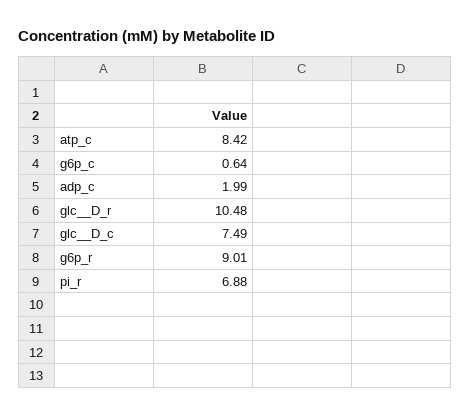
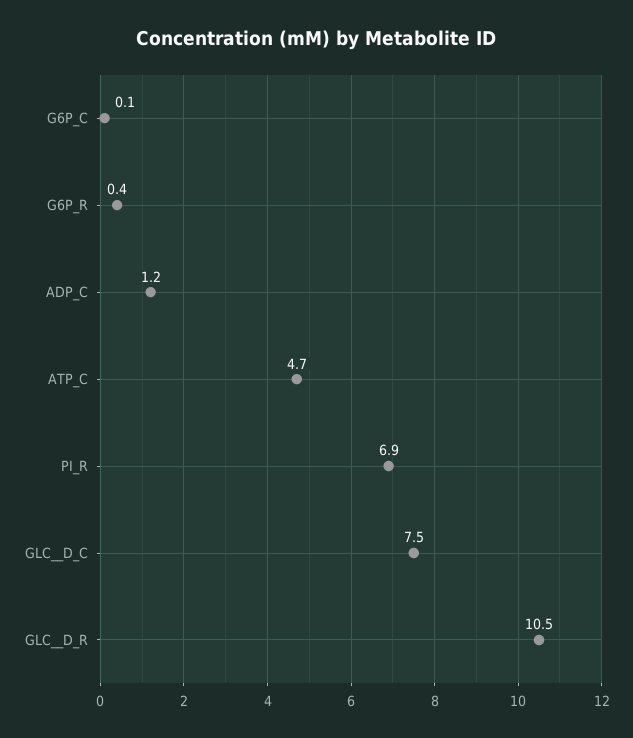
  {
-   "atp_c": 8.42,
+   "atp_c": 4.7,
-   "g6p_c": 0.64,
+   "g6p_c": 0.1,
-   "adp_c": 1.99,
+   "adp_c": 1.2,
    "glc__D_r": 10.48,
    "glc__D_c": 7.49,
-   "g6p_r": 9.01,
+   "g6p_r": 0.4,
    "pi_r": 6.88
  }

